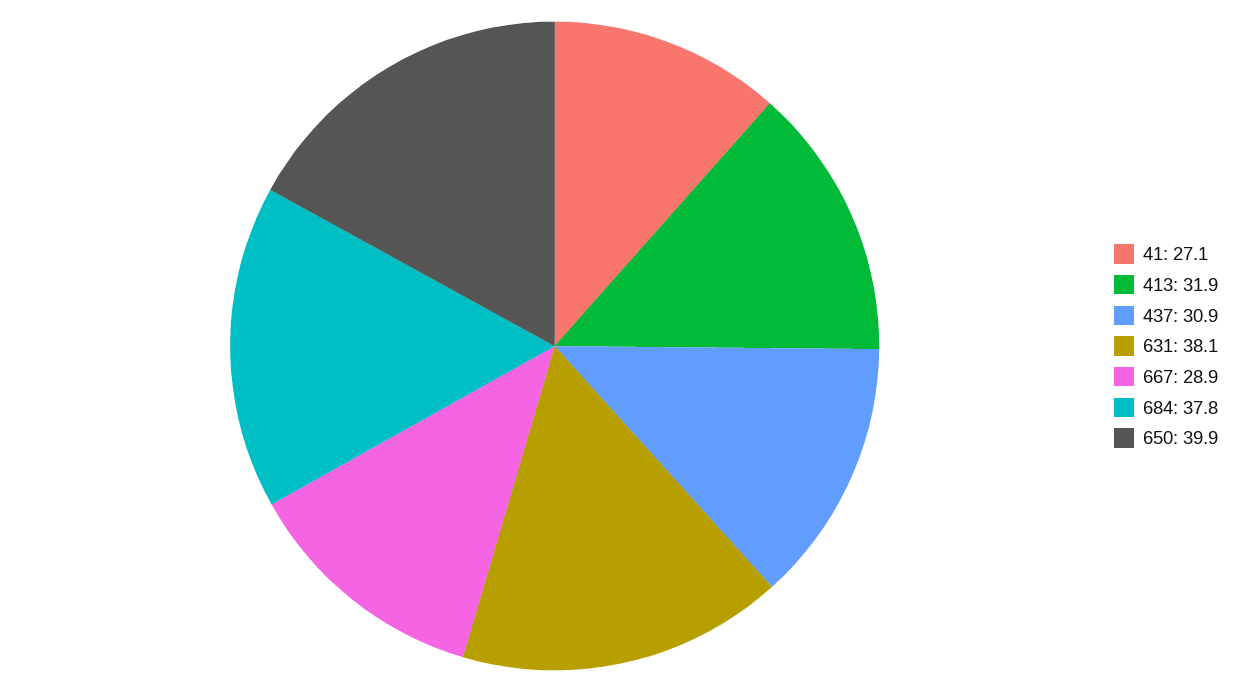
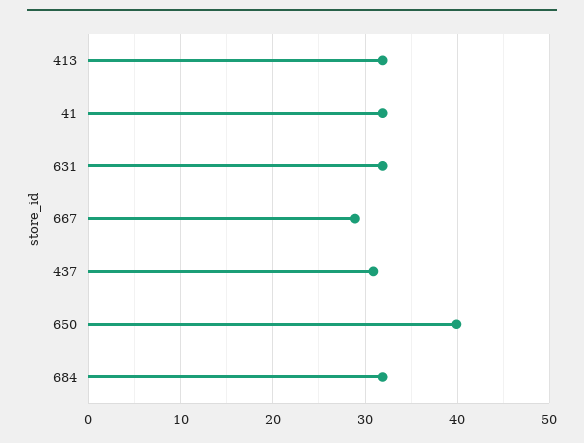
  {
-   "41": 27.1,
+   "41": 32,
    "413": 31.9,
    "437": 30.9,
-   "631": 38.1,
+   "631": 32,
    "667": 28.9,
-   "684": 37.8,
+   "684": 32,
    "650": 39.9
  }

